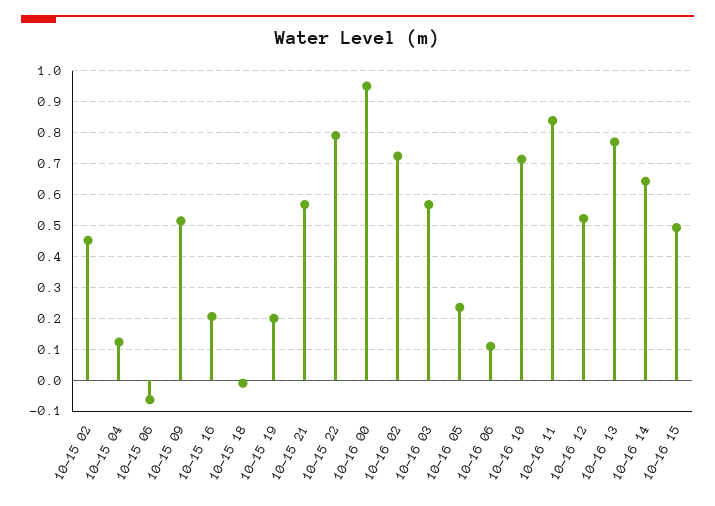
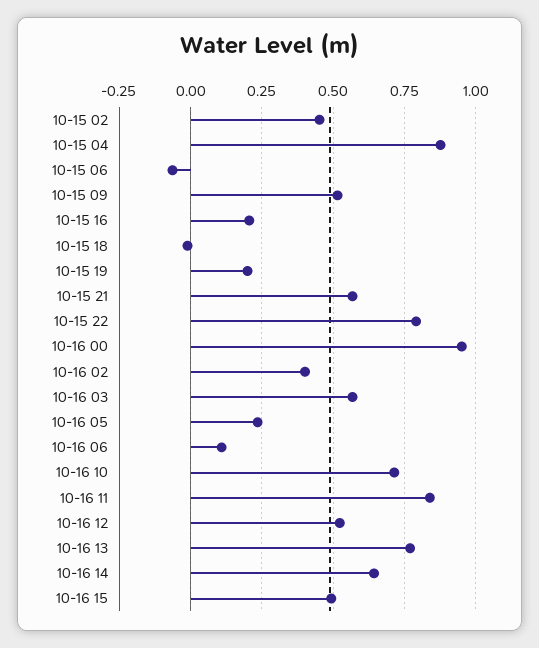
  {
    "10-15 02": 0.46,
-   "10-15 04": 0.12,
+   "10-15 04": 0.875,
    "10-15 06": -0.06,
    "10-15 09": 0.52,
    "10-15 16": 0.2,
    "10-15 18": -0.02,
    "10-15 19": 0.2,
    "10-15 21": 0.56,
    "10-15 22": 0.8,
    "10-16 00": 0.96,
-   "10-16 02": 0.72,
+   "10-16 02": 0.4,
    "10-16 03": 0.56,
    "10-16 05": 0.24,
    "10-16 06": 0.1,
    "10-16 10": 0.72,
    "10-16 11": 0.84,
    "10-16 12": 0.52,
    "10-16 13": 0.76,
    "10-16 14": 0.64,
    "10-16 15": 0.5
  }

